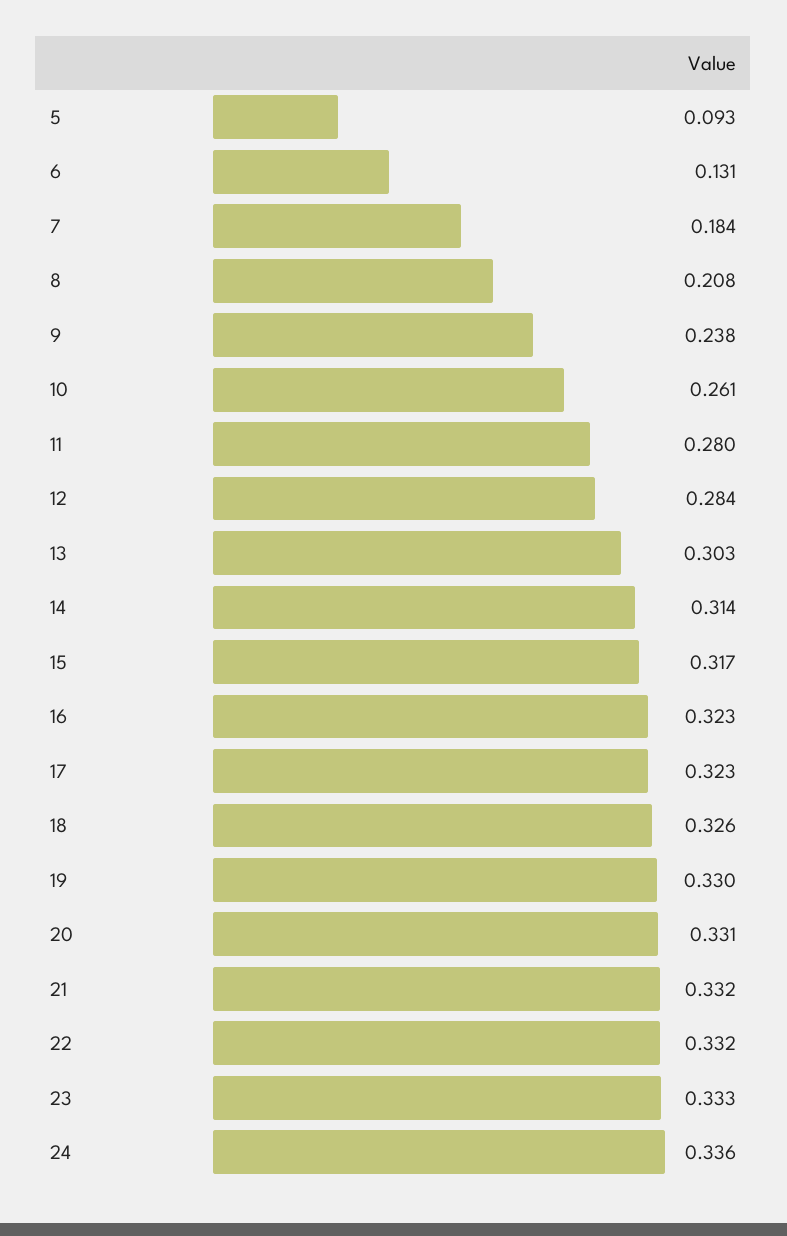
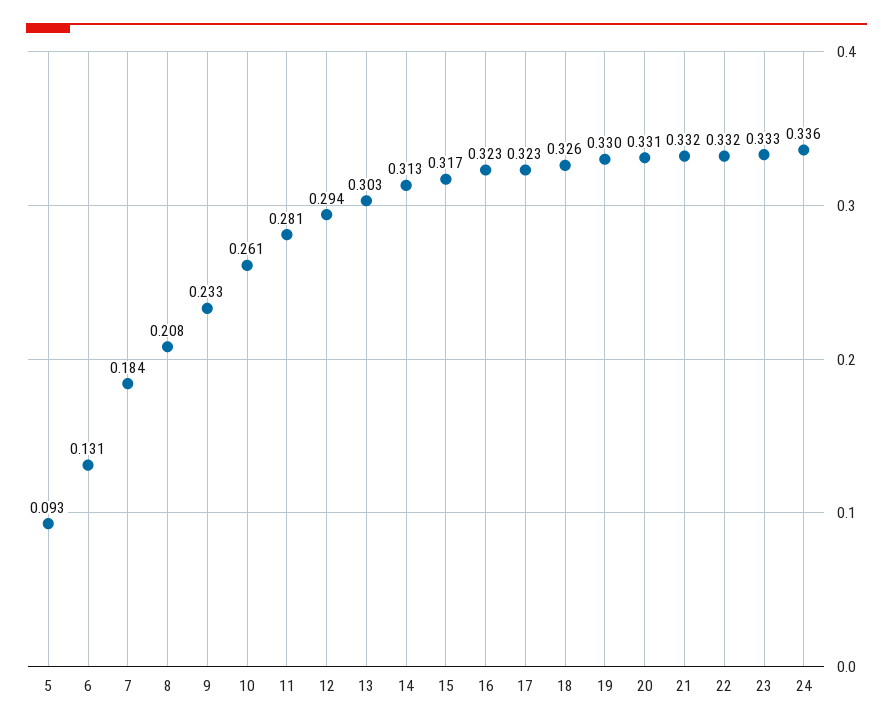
  {
    "5": 0.093,
    "6": 0.131,
    "7": 0.184,
    "8": 0.208,
-   "9": 0.238,
+   "9": 0.233,
    "10": 0.261,
-   "11": 0.28,
+   "11": 0.281,
-   "12": 0.284,
+   "12": 0.294,
    "13": 0.303,
-   "14": 0.314,
+   "14": 0.313,
    "15": 0.317,
    "16": 0.323,
    "17": 0.323,
    "18": 0.326,
    "19": 0.33,
    "20": 0.331,
    "21": 0.332,
    "22": 0.332,
    "23": 0.333,
    "24": 0.336
  }

